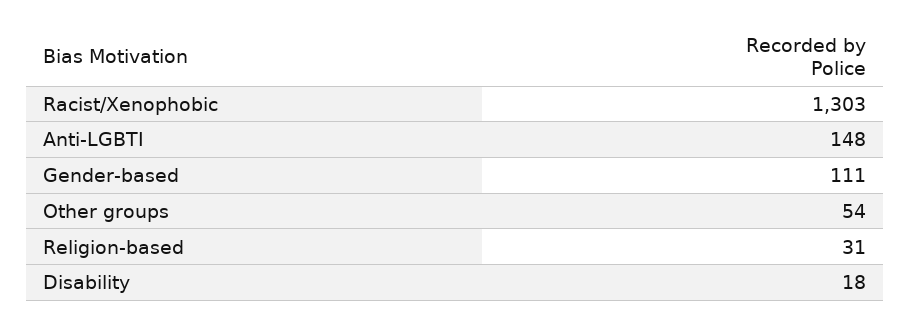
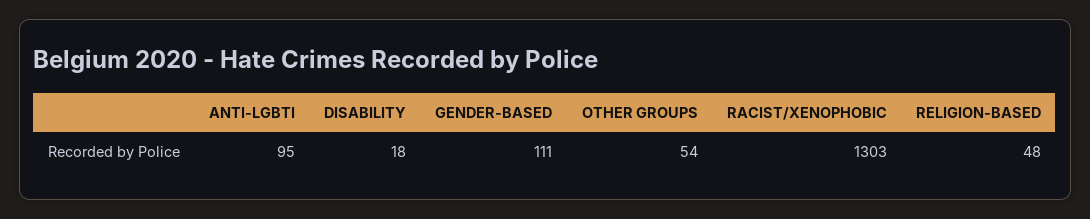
  {
    "Racist/Xenophobic": 1303,
-   "Anti-LGBTI": 148,
+   "Anti-LGBTI": 95,
    "Gender-based": 111,
    "Other groups": 54,
-   "Religion-based": 31,
+   "Religion-based": 48,
    "Disability": 18
  }

